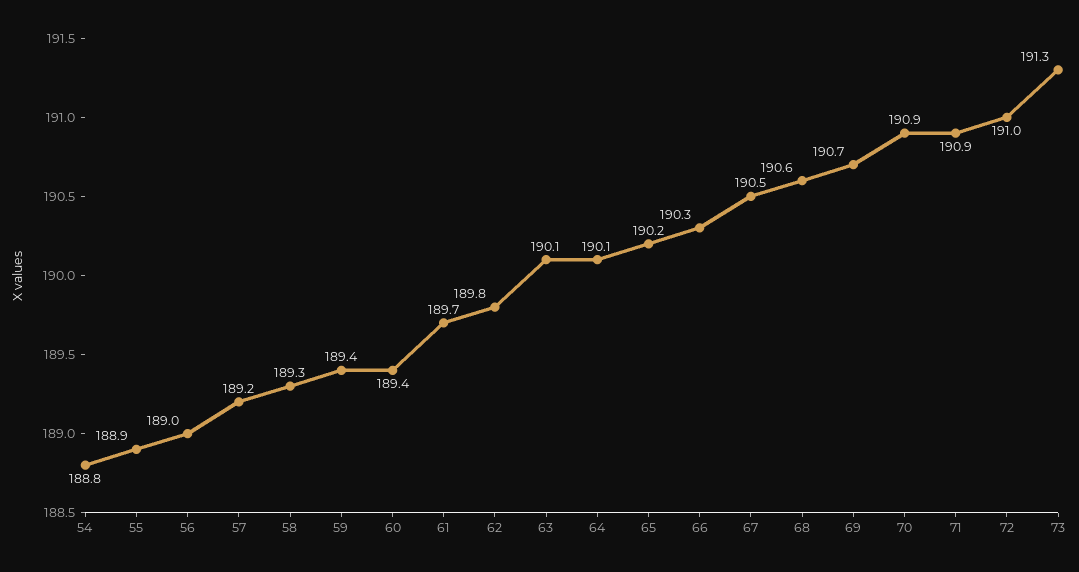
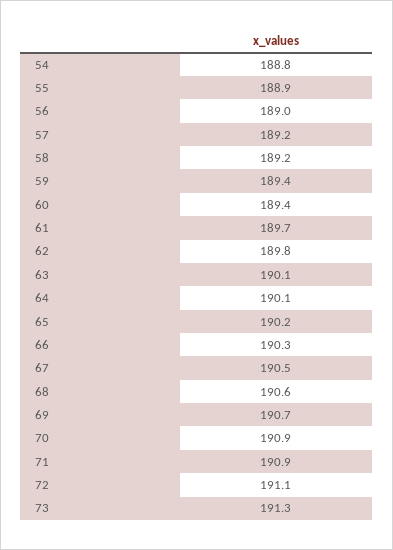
  {
    "54": 188.8,
    "55": 188.9,
    "56": 189,
    "57": 189.2,
-   "58": 189.3,
+   "58": 189.2,
    "59": 189.4,
    "60": 189.4,
    "61": 189.7,
    "62": 189.8,
    "63": 190.1,
    "64": 190.1,
    "65": 190.2,
    "66": 190.3,
    "67": 190.5,
    "68": 190.6,
    "69": 190.7,
    "70": 190.9,
    "71": 190.9,
-   "72": 191,
+   "72": 191.1,
    "73": 191.3
  }

